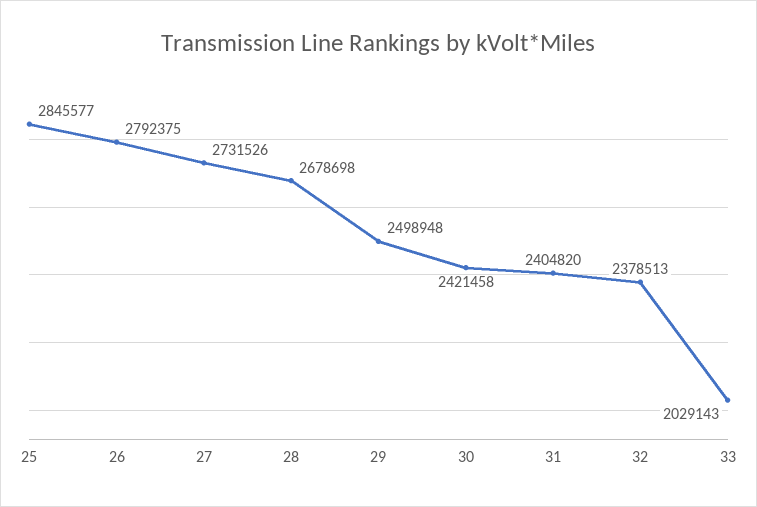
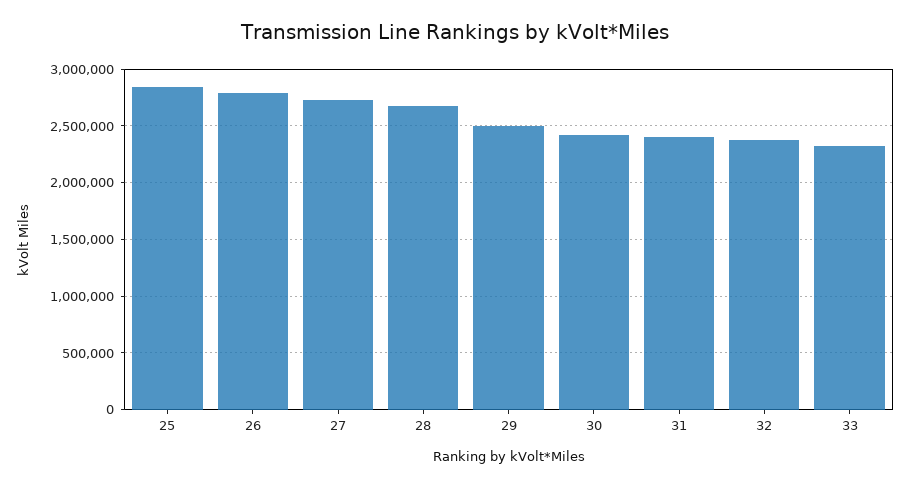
  {
    "25": 2845577,
    "26": 2792375,
    "27": 2731526,
    "28": 2678698,
    "29": 2498948,
    "30": 2421458,
    "31": 2404820,
    "32": 2378513,
-   "33": 2029143
+   "33": 2300000
  }

